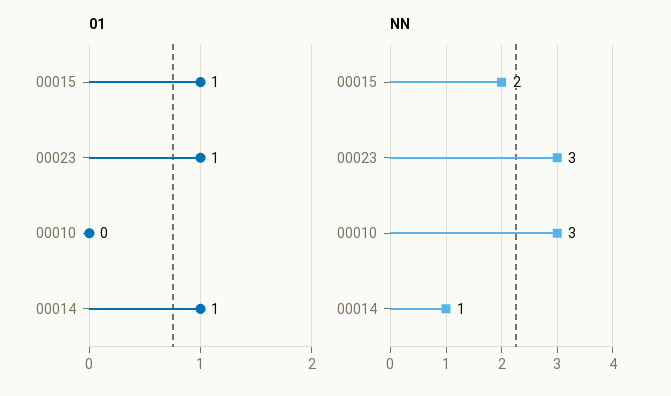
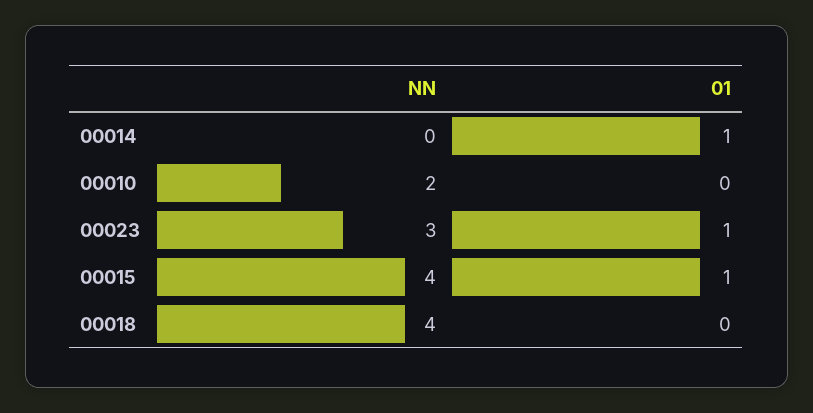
  {
    "01": {
      "00015": 1,
      "00023": 1,
      "00010": 0,
-     "00014": 1
+     "00014": 1,
+     "00018": 0
    },
    "NN": {
-     "00015": 2,
+     "00015": 4,
      "00023": 3,
-     "00010": 3,
+     "00010": 2,
-     "00014": 1
+     "00014": 0,
+     "00018": 4
    }
  }

